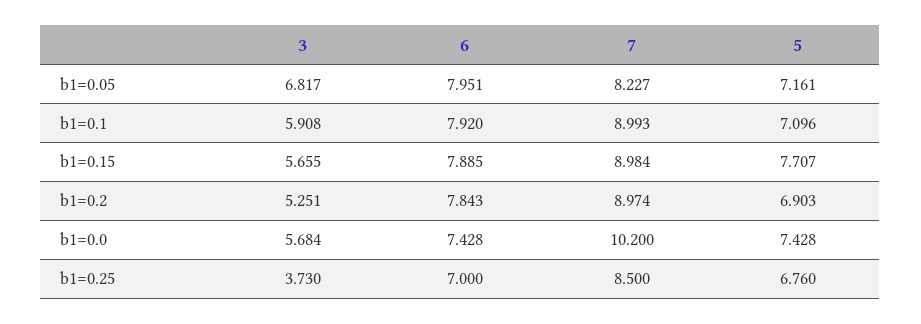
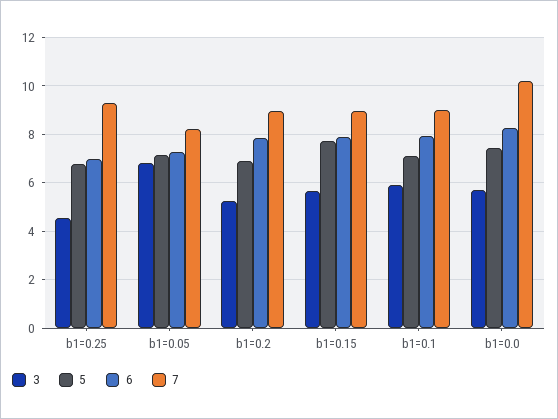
  {
    "3": {
      "b1=0.05": 6.817,
      "b1=0.1": 5.908,
      "b1=0.15": 5.655,
      "b1=0.2": 5.251,
      "b1=0.0": 5.684,
-     "b1=0.25": 3.73
+     "b1=0.25": 4.5
    },
    "6": {
-     "b1=0.05": 7.951,
+     "b1=0.05": 7.25,
      "b1=0.1": 7.92,
      "b1=0.15": 7.885,
      "b1=0.2": 7.843,
-     "b1=0.0": 7.428,
+     "b1=0.0": 8.25,
      "b1=0.25": 7
    },
    "7": {
      "b1=0.05": 8.227,
      "b1=0.1": 8.993,
      "b1=0.15": 8.984,
      "b1=0.2": 8.974,
      "b1=0.0": 10.2,
-     "b1=0.25": 8.5
+     "b1=0.25": 9.25
    },
    "5": {
      "b1=0.05": 7.161,
      "b1=0.1": 7.096,
      "b1=0.15": 7.707,
      "b1=0.2": 6.903,
      "b1=0.0": 7.428,
      "b1=0.25": 6.76
    }
  }

